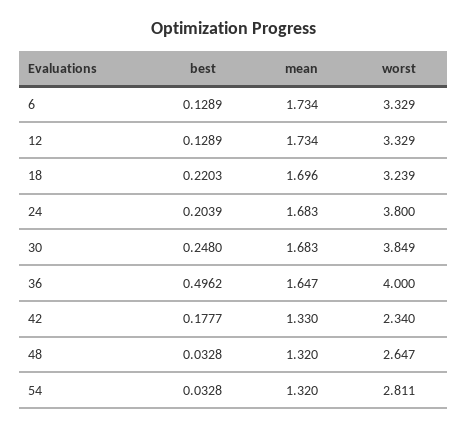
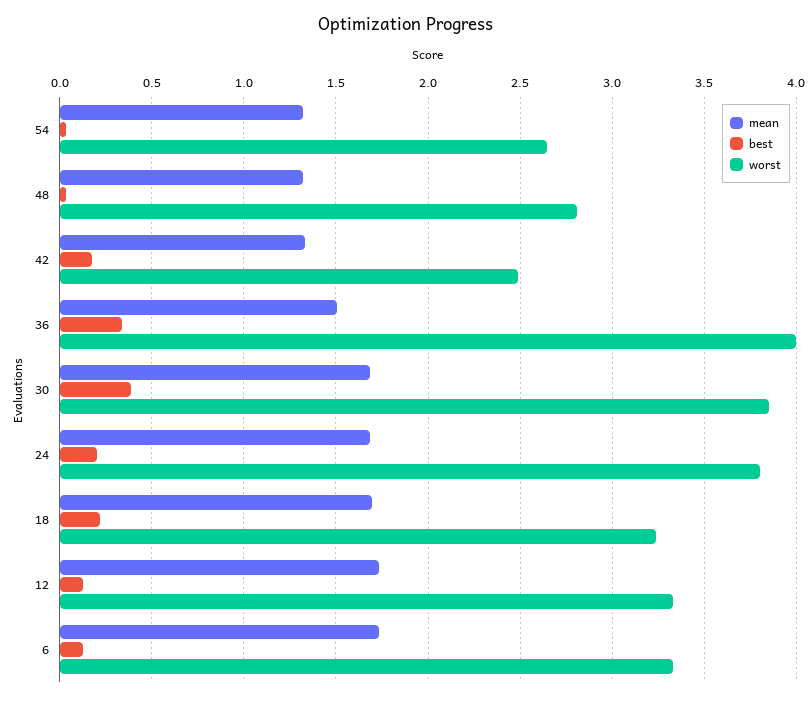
  {
    "best": {
      "6": 0.1289,
      "12": 0.1289,
      "18": 0.2203,
      "24": 0.2039,
-     "30": 0.248,
+     "30": 0.4,
-     "36": 0.4962,
+     "36": 0.35,
      "42": 0.1777,
      "48": 0.0328,
      "54": 0.0328
    },
    "mean": {
      "6": 1.734,
      "12": 1.734,
      "18": 1.696,
      "24": 1.683,
      "30": 1.683,
-     "36": 1.647,
+     "36": 1.5,
      "42": 1.33,
      "48": 1.32,
      "54": 1.32
    },
    "worst": {
      "6": 3.329,
      "12": 3.329,
      "18": 3.239,
      "24": 3.8,
      "30": 3.849,
      "36": 4,
-     "42": 2.34,
+     "42": 2.5,
-     "48": 2.647,
+     "48": 2.8,
-     "54": 2.811
+     "54": 2.65
    }
  }

